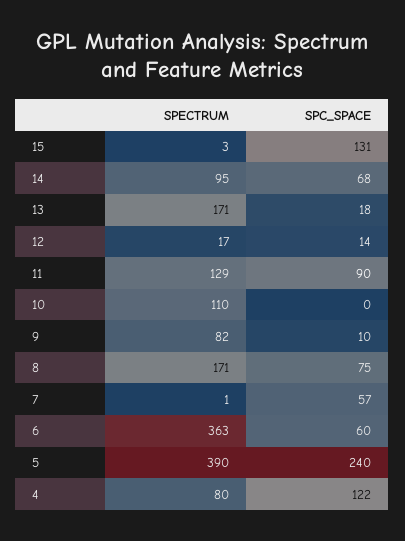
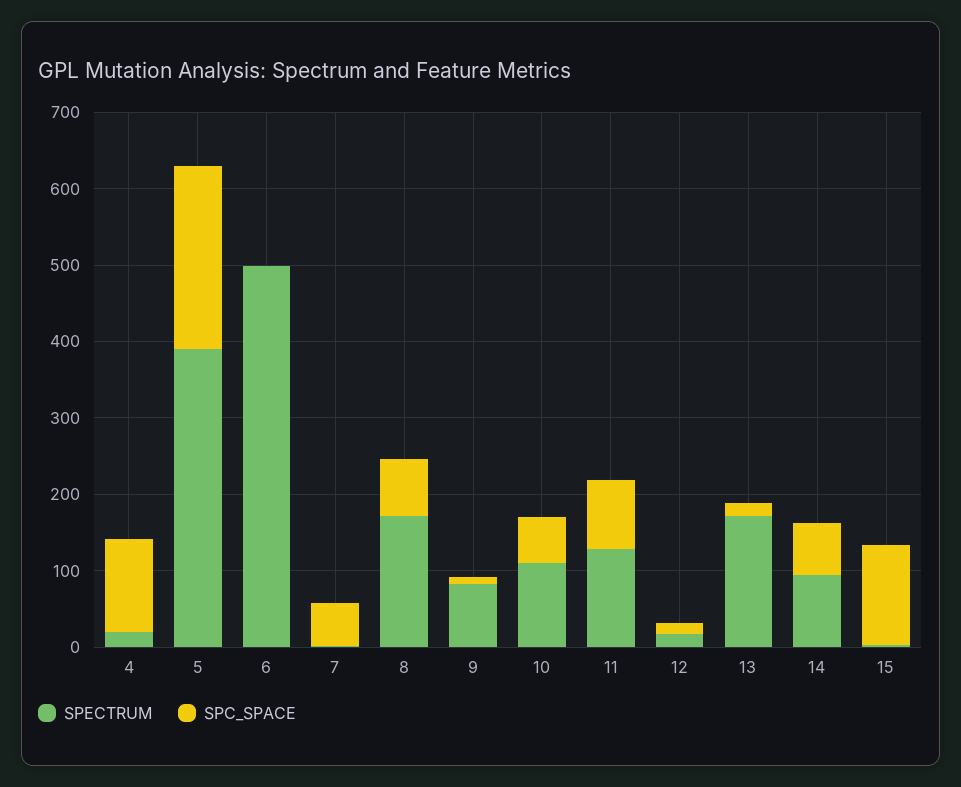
  {
    "SPECTRUM": {
      "15": 3,
      "14": 95,
      "13": 171,
      "12": 17,
      "11": 129,
      "10": 110,
      "9": 82,
      "8": 171,
      "7": 1,
-     "6": 363,
+     "6": 500,
      "5": 390,
-     "4": 80
+     "4": 20
    },
    "SPC_SPACE": {
      "15": 131,
      "14": 68,
      "13": 18,
      "12": 14,
      "11": 90,
-     "10": 0,
+     "10": 60,
      "9": 10,
      "8": 75,
      "7": 57,
-     "6": 60,
+     "6": 0,
      "5": 240,
      "4": 122
    }
  }

